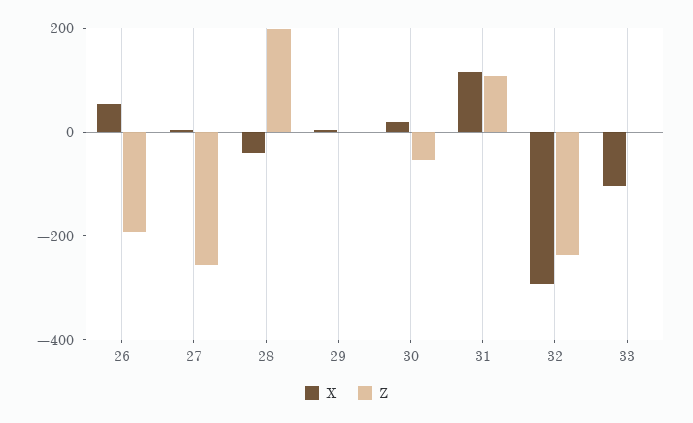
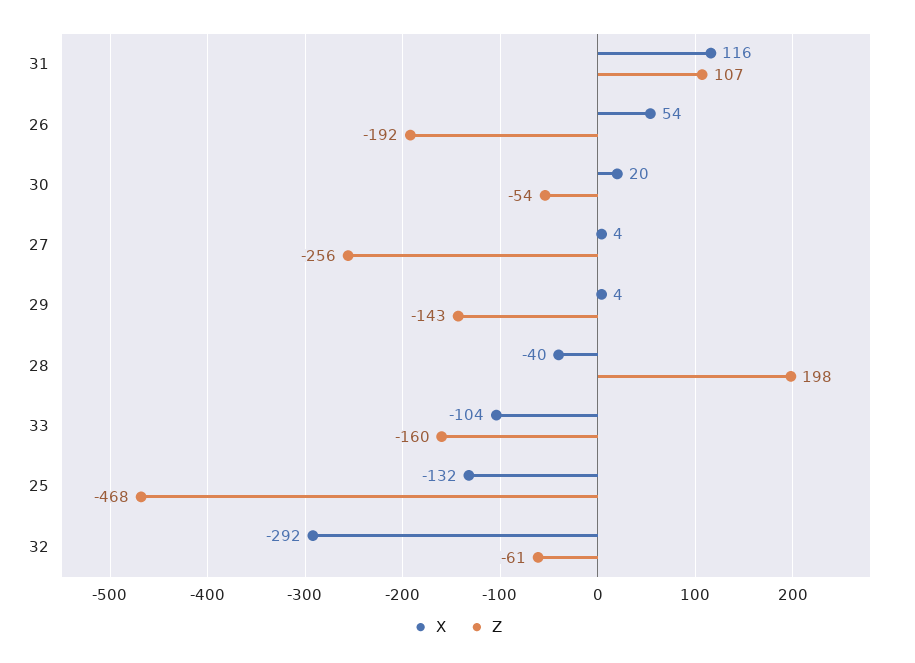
  {
    "X": {
      "26": 54,
      "27": 4,
      "28": -40,
      "29": 4,
      "30": 20,
      "31": 116,
      "32": -292,
-     "33": -104
+     "33": -104,
+     "25": -132
    },
    "Z": {
      "26": -192,
      "27": -256,
      "28": 198,
-     "29": 0,
+     "29": -143,
      "30": -54,
      "31": 107,
-     "32": -250,
+     "32": -61,
-     "33": 0
+     "33": -160,
+     "25": -468
    }
  }

